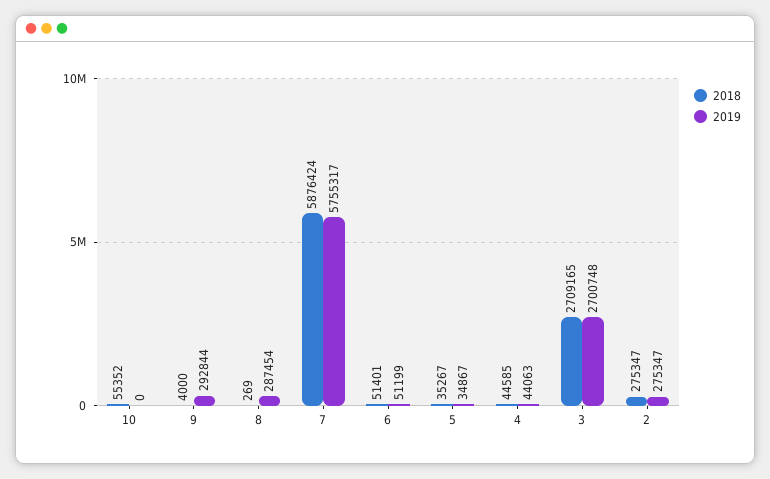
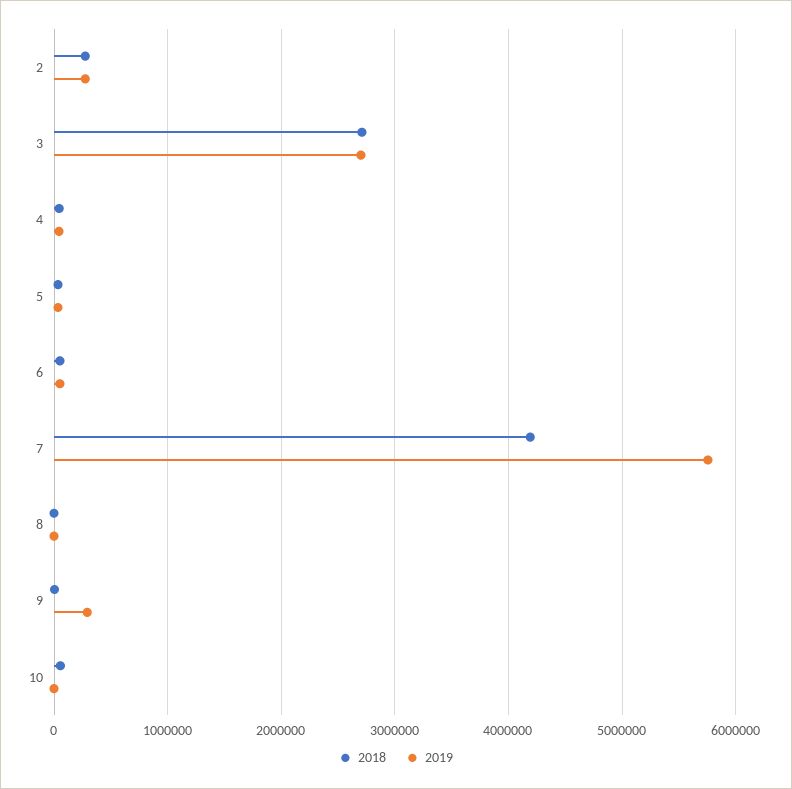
  {
    "2018": {
      "10": 55352,
      "9": 4000,
      "8": 269,
-     "7": 5876424,
+     "7": 4200000,
      "6": 51401,
      "5": 35267,
      "4": 44585,
      "3": 2709165,
      "2": 275347
    },
    "2019": {
      "10": 0,
      "9": 292844,
-     "8": 287454,
+     "8": 0,
      "7": 5755317,
      "6": 51199,
      "5": 34867,
      "4": 44063,
      "3": 2700748,
      "2": 275347
    }
  }

